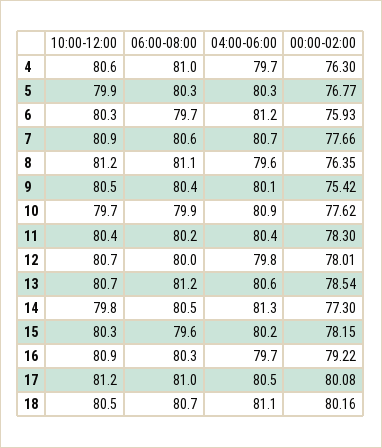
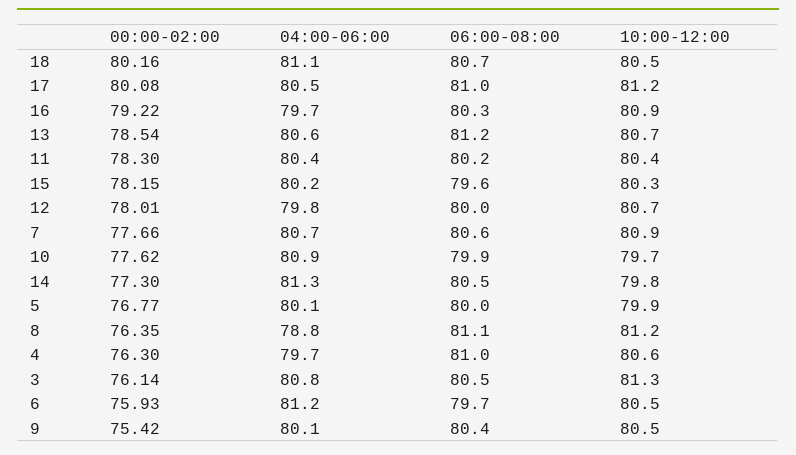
  {
    "10:00-12:00": {
      "4": 80.6,
      "5": 79.9,
-     "6": 80.3,
+     "6": 80.5,
      "7": 80.9,
      "8": 81.2,
      "9": 80.5,
      "10": 79.7,
      "11": 80.4,
      "12": 80.7,
      "13": 80.7,
      "14": 79.8,
      "15": 80.3,
      "16": 80.9,
      "17": 81.2,
-     "18": 80.5
+     "18": 80.5,
+     "3": 81.3
    },
    "06:00-08:00": {
      "4": 81,
-     "5": 80.3,
+     "5": 80,
      "6": 79.7,
      "7": 80.6,
      "8": 81.1,
      "9": 80.4,
      "10": 79.9,
      "11": 80.2,
      "12": 80,
      "13": 81.2,
      "14": 80.5,
      "15": 79.6,
      "16": 80.3,
      "17": 81,
-     "18": 80.7
+     "18": 80.7,
+     "3": 80.5
    },
    "04:00-06:00": {
      "4": 79.7,
-     "5": 80.3,
+     "5": 80.1,
      "6": 81.2,
      "7": 80.7,
-     "8": 79.6,
+     "8": 78.8,
      "9": 80.1,
      "10": 80.9,
      "11": 80.4,
      "12": 79.8,
      "13": 80.6,
      "14": 81.3,
      "15": 80.2,
      "16": 79.7,
      "17": 80.5,
-     "18": 81.1
+     "18": 81.1,
+     "3": 80.8
    },
    "00:00-02:00": {
      "4": 76.3,
      "5": 76.77,
      "6": 75.93,
      "7": 77.66,
      "8": 76.35,
      "9": 75.42,
      "10": 77.62,
      "11": 78.3,
      "12": 78.01,
      "13": 78.54,
      "14": 77.3,
      "15": 78.15,
      "16": 79.22,
      "17": 80.08,
-     "18": 80.16
+     "18": 80.16,
+     "3": 76.14
    }
  }

